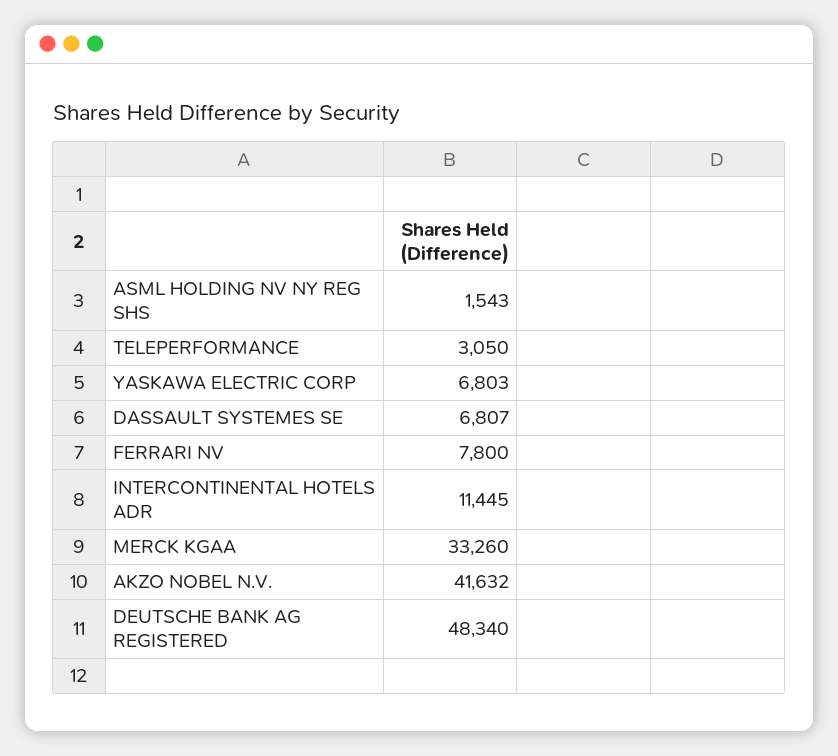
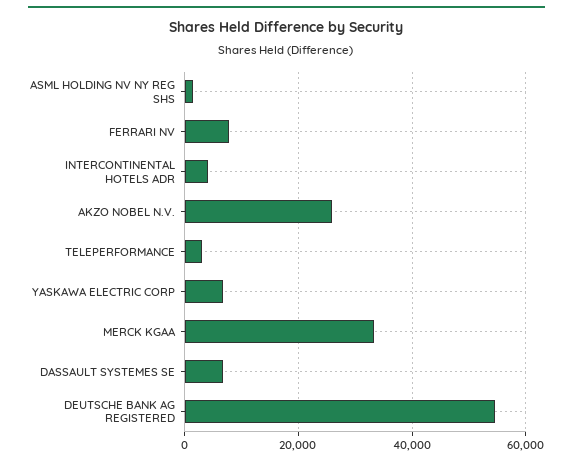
  {
    "ASML HOLDING NV NY REG SHS": 1543,
    "TELEPERFORMANCE": 3050,
    "YASKAWA ELECTRIC CORP": 6803,
    "DASSAULT SYSTEMES SE": 6807,
    "FERRARI NV": 7800,
-   "INTERCONTINENTAL HOTELS ADR": 11445,
+   "INTERCONTINENTAL HOTELS ADR": 4000,
    "MERCK KGAA": 33260,
-   "AKZO NOBEL N.V.": 41632,
+   "AKZO NOBEL N.V.": 26000,
-   "DEUTSCHE BANK AG REGISTERED": 48340
+   "DEUTSCHE BANK AG REGISTERED": 54000
  }

